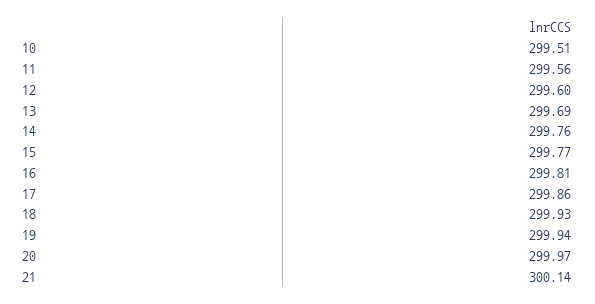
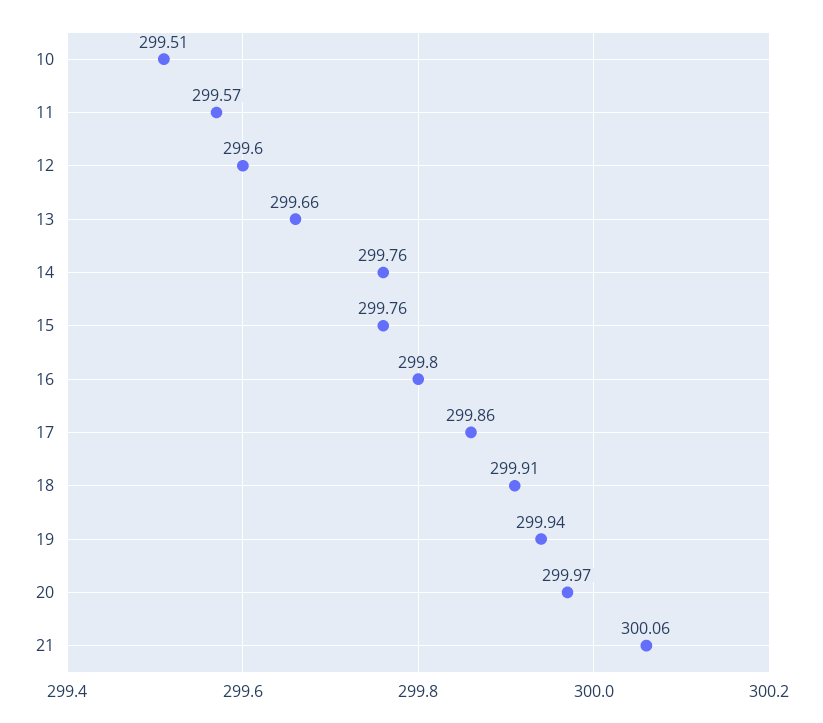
  {
    "10": 299.51,
-   "11": 299.56,
+   "11": 299.57,
    "12": 299.6,
-   "13": 299.69,
+   "13": 299.66,
    "14": 299.76,
-   "15": 299.77,
+   "15": 299.76,
-   "16": 299.81,
+   "16": 299.8,
    "17": 299.86,
-   "18": 299.93,
+   "18": 299.91,
    "19": 299.94,
    "20": 299.97,
-   "21": 300.14
+   "21": 300.06
  }

